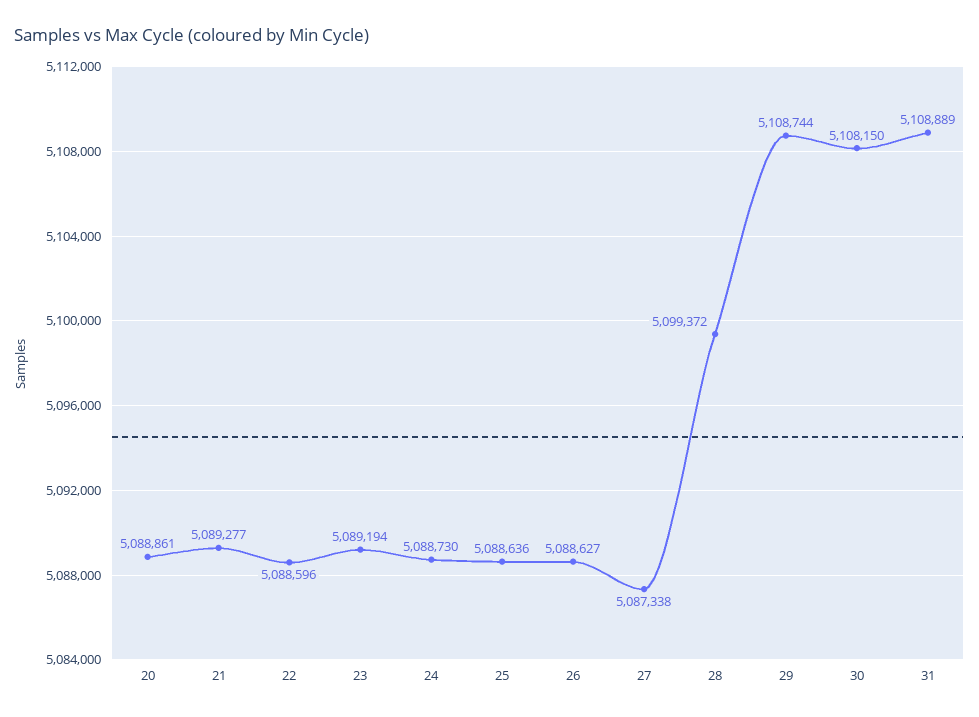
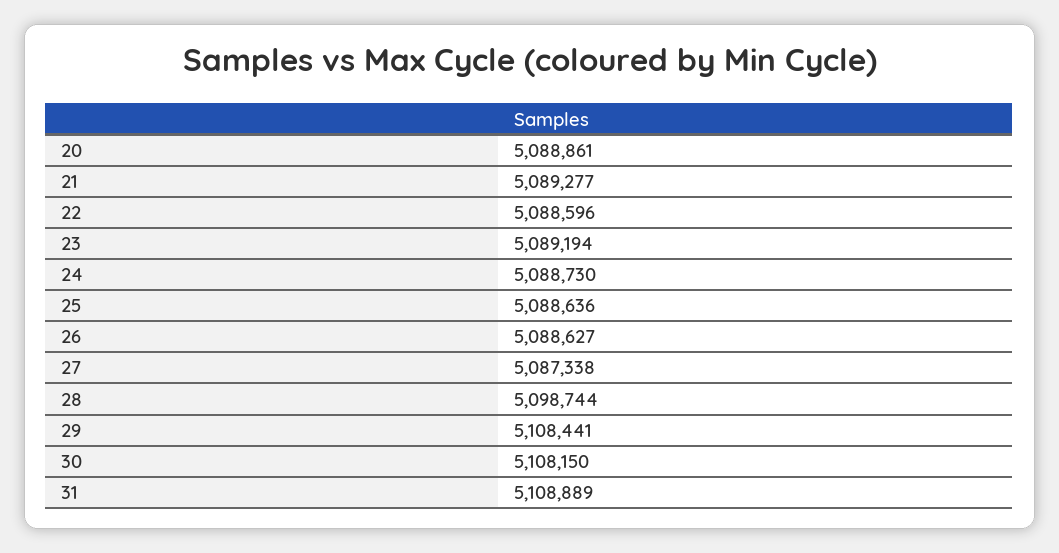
  {
    "20": 5088861,
    "21": 5089277,
    "22": 5088596,
    "23": 5089194,
    "24": 5088730,
    "25": 5088636,
    "26": 5088627,
    "27": 5087338,
-   "28": 5099372,
+   "28": 5098744,
-   "29": 5108744,
+   "29": 5108441,
    "30": 5108150,
    "31": 5108889
  }

